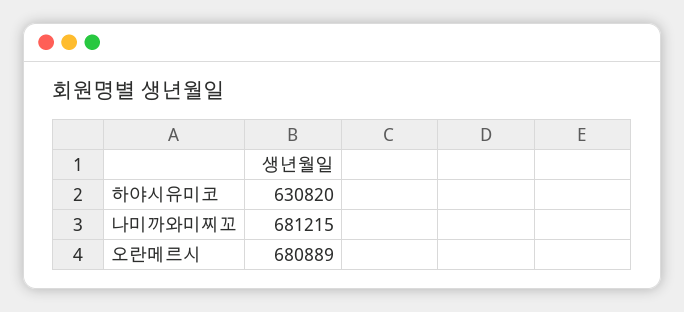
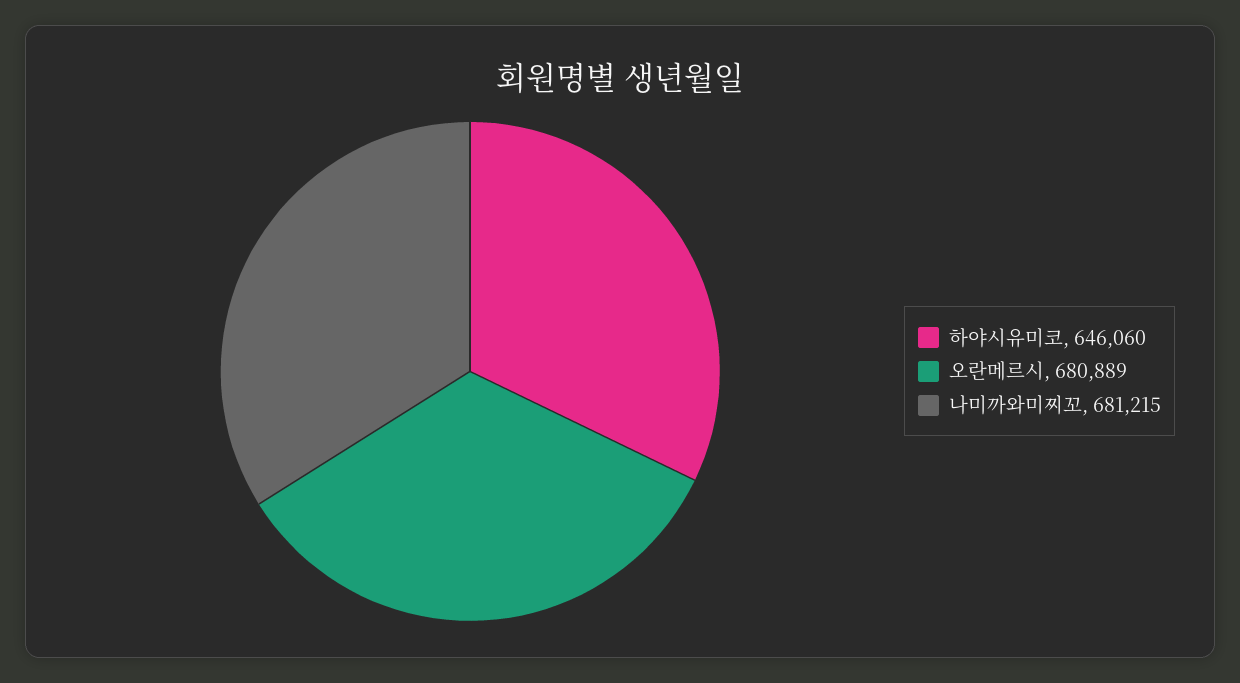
  {
-   "하야시유미코": 630820,
+   "하야시유미코": 646060,
    "나미까와미찌꼬": 681215,
    "오란메르시": 680889
  }

